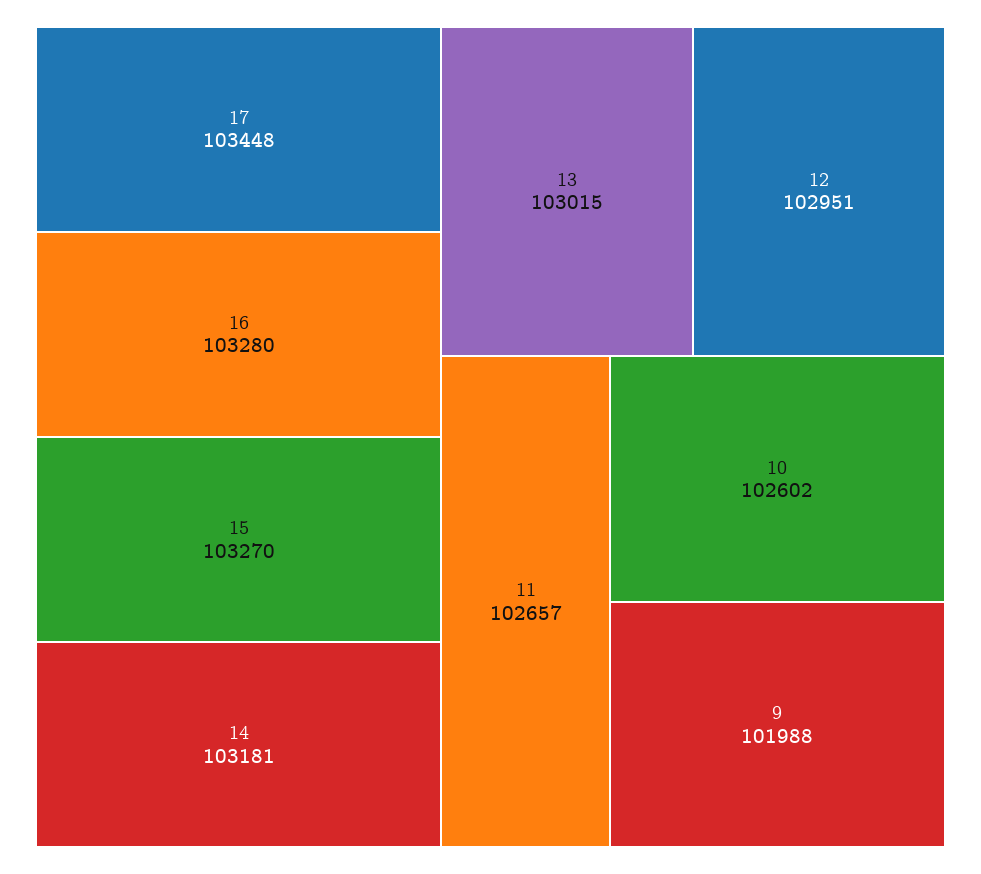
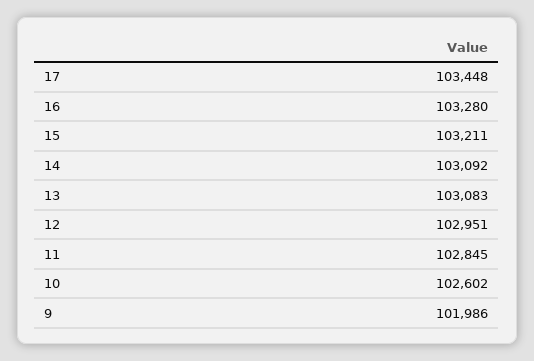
  {
    "17": 103448,
    "16": 103280,
-   "15": 103270,
+   "15": 103211,
-   "14": 103181,
+   "14": 103092,
-   "13": 103015,
+   "13": 103083,
    "12": 102951,
-   "11": 102657,
+   "11": 102845,
    "10": 102602,
-   "9": 101988
+   "9": 101986
  }

